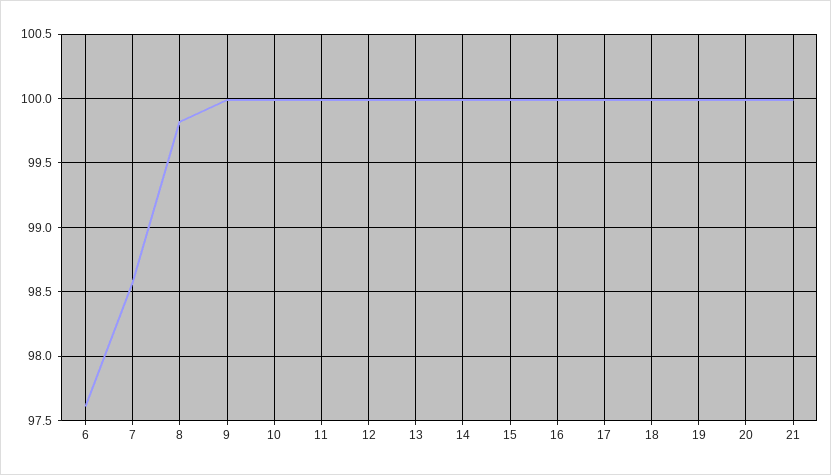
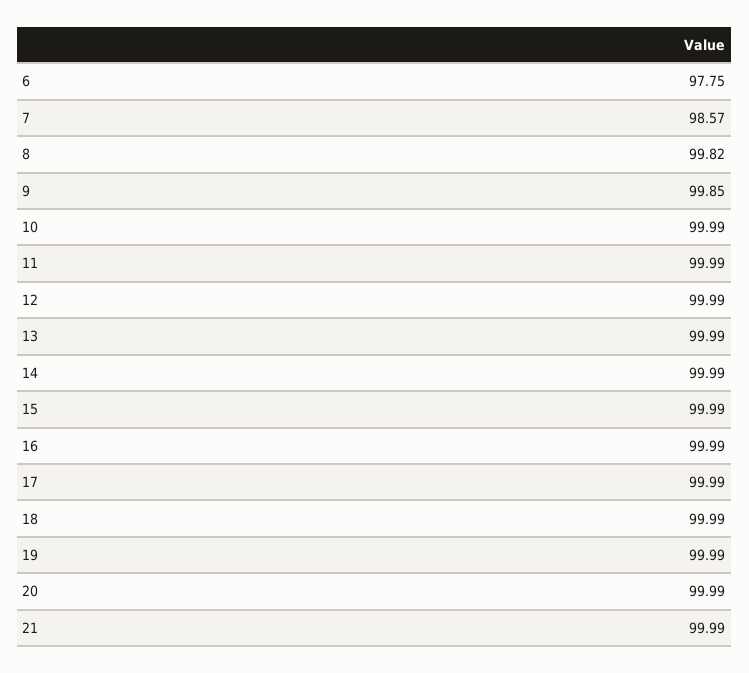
  {
-   "6": 97.6,
+   "6": 97.75,
    "7": 98.57,
    "8": 99.82,
-   "9": 100,
+   "9": 99.85,
    "10": 99.99,
    "11": 99.99,
    "12": 99.99,
    "13": 99.99,
    "14": 99.99,
    "15": 99.99,
    "16": 99.99,
    "17": 99.99,
    "18": 99.99,
    "19": 99.99,
    "20": 99.99,
    "21": 99.99
  }

